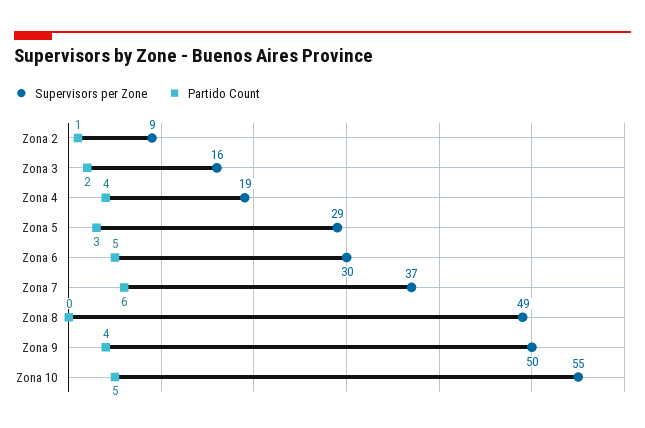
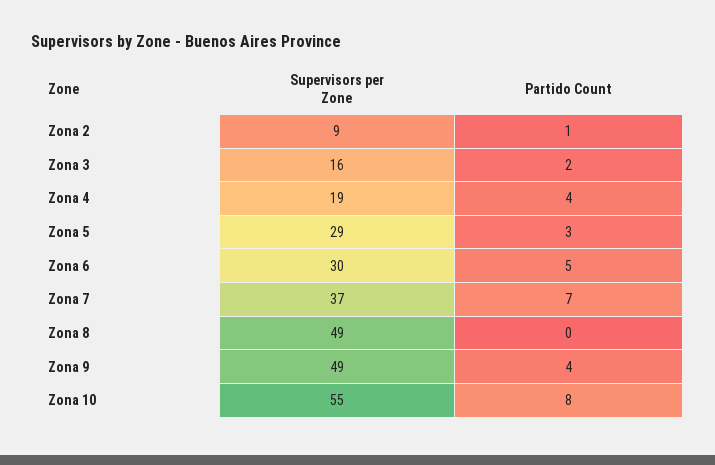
  {
    "Supervisors per Zone": {
      "Zona 2": 9,
      "Zona 3": 16,
      "Zona 4": 19,
      "Zona 5": 29,
      "Zona 6": 30,
      "Zona 7": 37,
      "Zona 8": 49,
-     "Zona 9": 50,
+     "Zona 9": 49,
      "Zona 10": 55
    },
    "Partido Count": {
      "Zona 2": 1,
      "Zona 3": 2,
      "Zona 4": 4,
      "Zona 5": 3,
      "Zona 6": 5,
-     "Zona 7": 6,
+     "Zona 7": 7,
      "Zona 8": 0,
      "Zona 9": 4,
-     "Zona 10": 5
+     "Zona 10": 8
    }
  }

